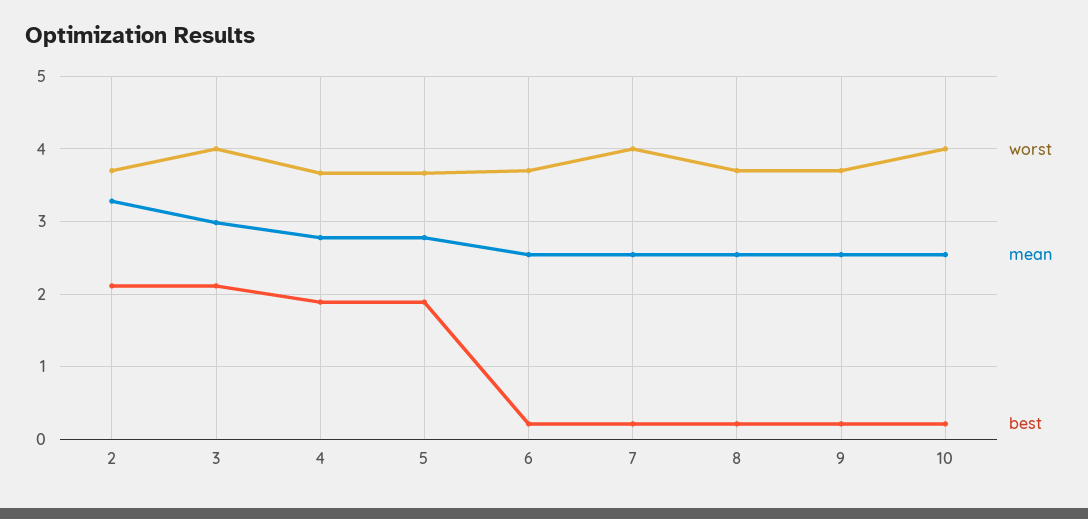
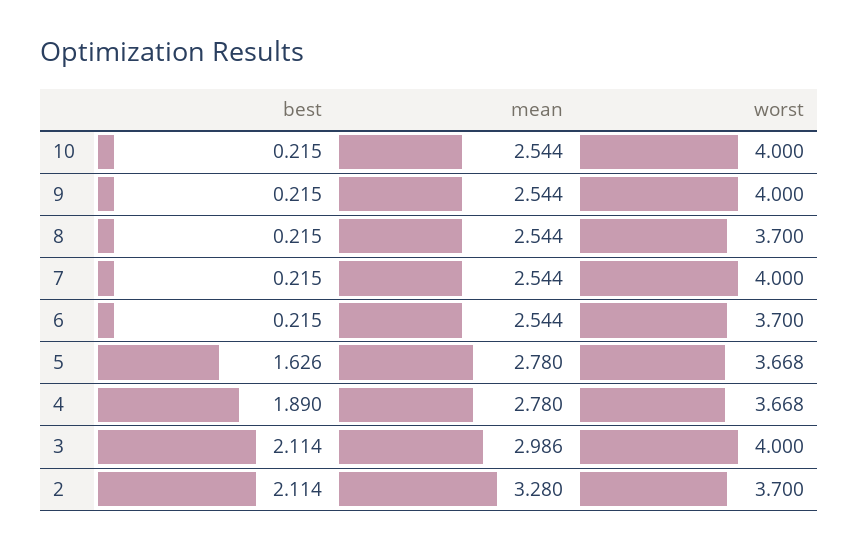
  {
    "worst": {
      "2": 3.7,
      "3": 4,
      "4": 3.668,
      "5": 3.668,
      "6": 3.7,
      "7": 4,
      "8": 3.7,
-     "9": 3.7,
+     "9": 4,
      "10": 4
    },
    "mean": {
      "2": 3.28,
      "3": 2.986,
      "4": 2.78,
      "5": 2.78,
      "6": 2.544,
      "7": 2.544,
      "8": 2.544,
      "9": 2.544,
      "10": 2.544
    },
    "best": {
      "2": 2.114,
      "3": 2.114,
      "4": 1.89,
-     "5": 1.9,
+     "5": 1.626,
      "6": 0.215,
      "7": 0.215,
      "8": 0.215,
      "9": 0.215,
      "10": 0.215
    }
  }

